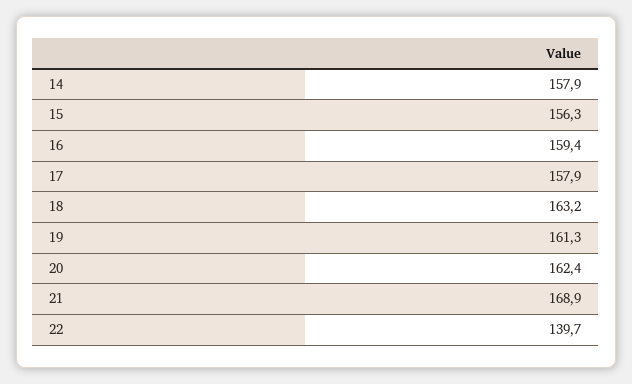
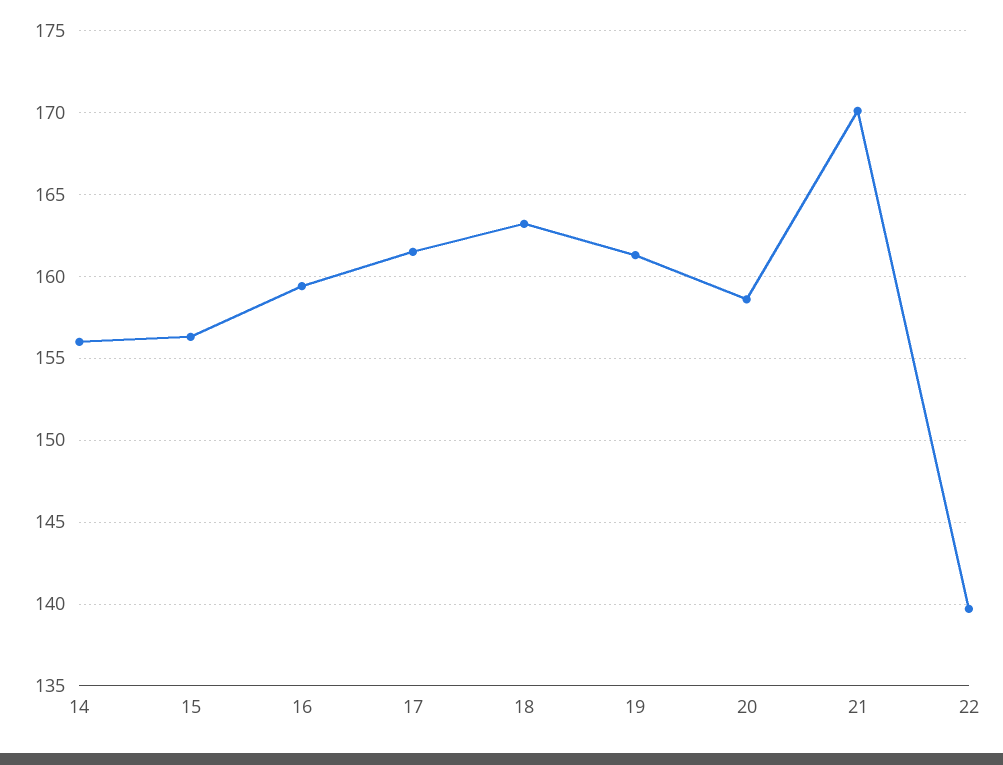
  {
-   "14": 157.9,
+   "14": 156,
    "15": 156.3,
    "16": 159.4,
-   "17": 157.9,
+   "17": 161.5,
    "18": 163.2,
    "19": 161.3,
-   "20": 162.4,
+   "20": 158.5,
-   "21": 168.9,
+   "21": 170,
    "22": 139.7
  }

